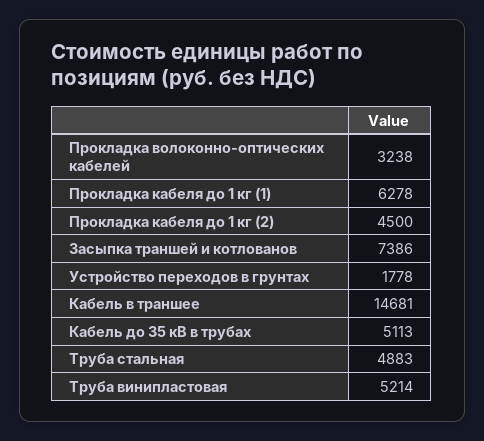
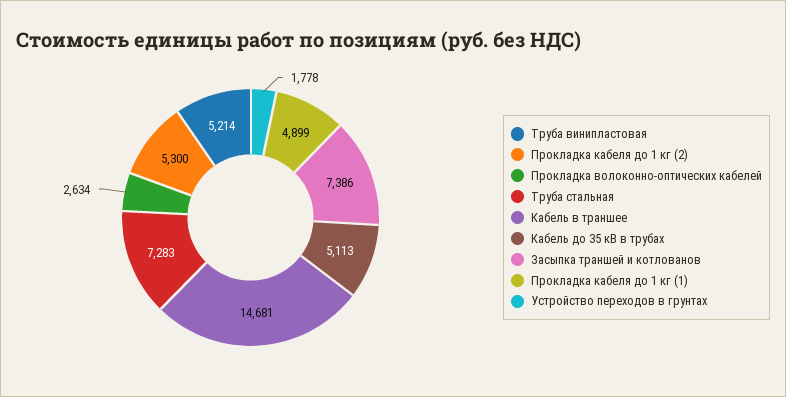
  {
-   "Прокладка волоконно-оптических кабелей": 3238,
+   "Прокладка волоконно-оптических кабелей": 2634,
-   "Прокладка кабеля до 1 кг (1)": 6278,
+   "Прокладка кабеля до 1 кг (1)": 4899,
-   "Прокладка кабеля до 1 кг (2)": 4500,
+   "Прокладка кабеля до 1 кг (2)": 5300,
    "Засыпка траншей и котлованов": 7386,
    "Устройство переходов в грунтах": 1778,
    "Кабель в траншее": 14681,
    "Кабель до 35 кВ в трубах": 5113,
-   "Труба стальная": 4883,
+   "Труба стальная": 7283,
    "Труба винипластовая": 5214
  }

